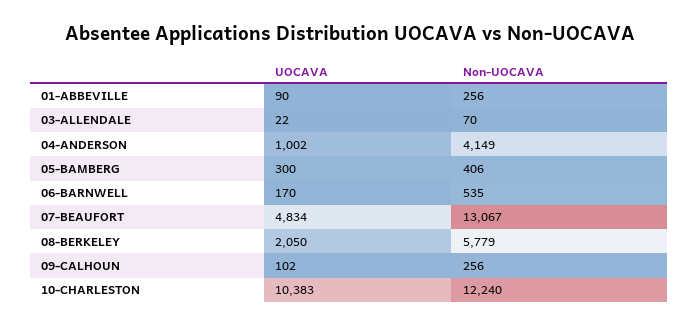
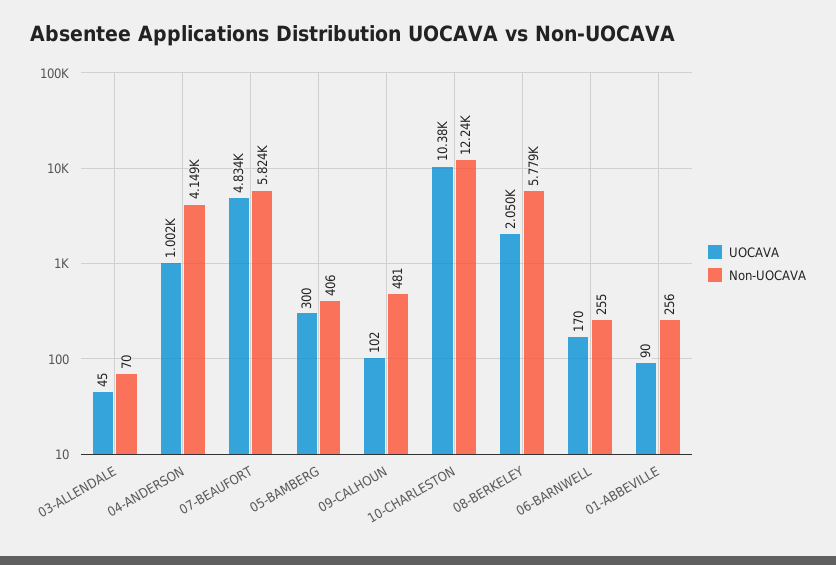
  {
    "UOCAVA": {
      "01-ABBEVILLE": 90,
-     "03-ALLENDALE": 22,
+     "03-ALLENDALE": 45,
      "04-ANDERSON": 1002,
      "05-BAMBERG": 300,
      "06-BARNWELL": 170,
      "07-BEAUFORT": 4834,
      "08-BERKELEY": 2050,
      "09-CALHOUN": 102,
      "10-CHARLESTON": 10383
    },
    "Non-UOCAVA": {
      "01-ABBEVILLE": 256,
      "03-ALLENDALE": 70,
      "04-ANDERSON": 4149,
      "05-BAMBERG": 406,
-     "06-BARNWELL": 535,
+     "06-BARNWELL": 255,
-     "07-BEAUFORT": 13067,
+     "07-BEAUFORT": 5824,
      "08-BERKELEY": 5779,
-     "09-CALHOUN": 256,
+     "09-CALHOUN": 481,
      "10-CHARLESTON": 12240
    }
  }

